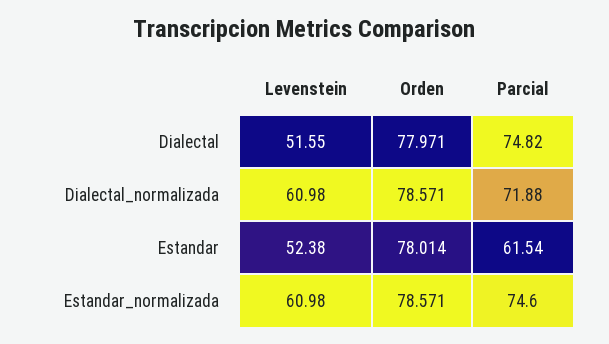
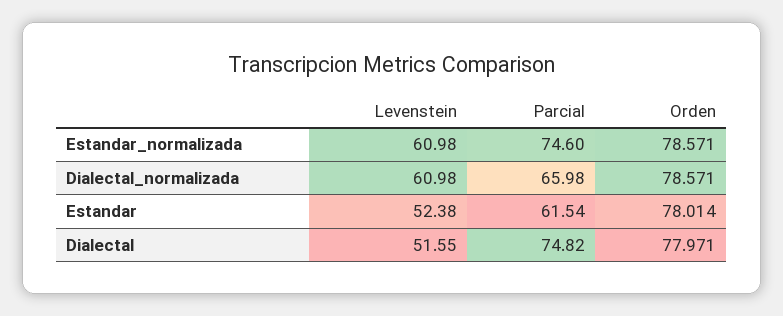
  {
    "Levenstein": {
      "Dialectal": 51.55,
      "Dialectal_normalizada": 60.98,
      "Estandar": 52.38,
      "Estandar_normalizada": 60.98
    },
    "Orden": {
      "Dialectal": 77.971,
      "Dialectal_normalizada": 78.571,
      "Estandar": 78.014,
      "Estandar_normalizada": 78.571
    },
    "Parcial": {
      "Dialectal": 74.82,
-     "Dialectal_normalizada": 71.88,
+     "Dialectal_normalizada": 65.98,
      "Estandar": 61.54,
      "Estandar_normalizada": 74.6
    }
  }

